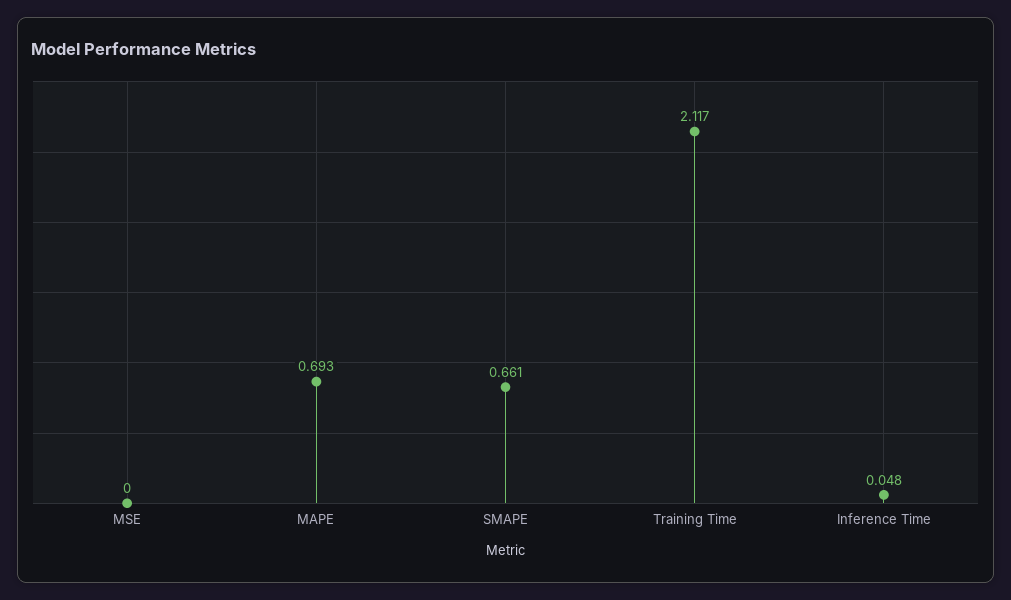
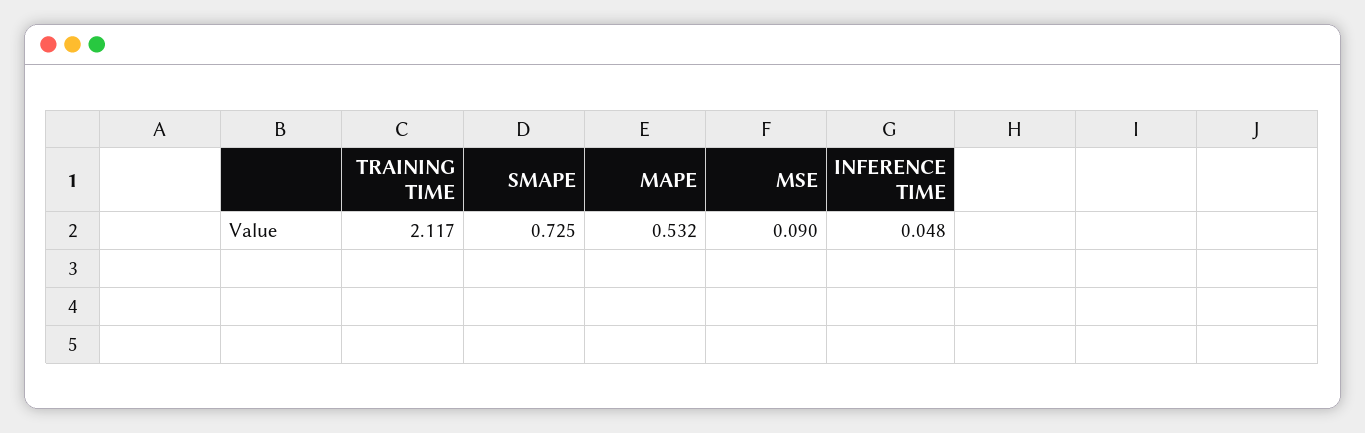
  {
-   "MSE": 0,
+   "MSE": 0.09,
-   "MAPE": 0.693,
+   "MAPE": 0.532,
-   "SMAPE": 0.661,
+   "SMAPE": 0.725,
    "Training Time": 2.117,
    "Inference Time": 0.048
  }

